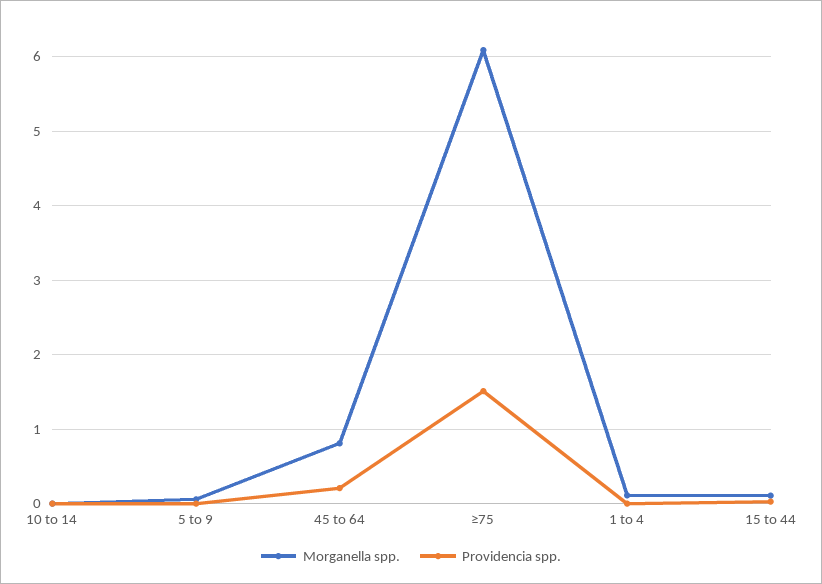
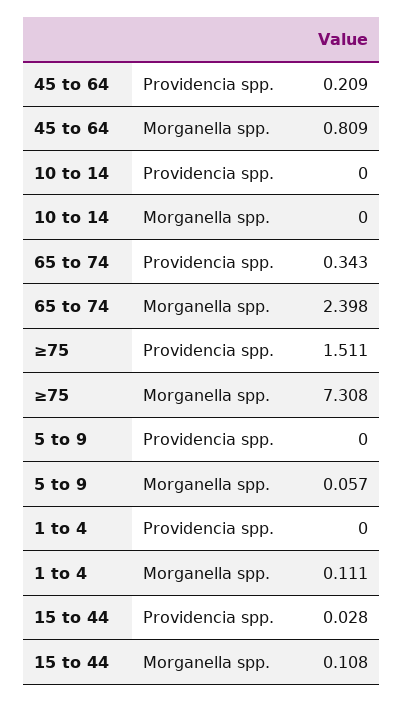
  {
    "Morganella spp.": {
      "10 to 14": 0,
      "5 to 9": 0.057,
      "45 to 64": 0.809,
-     "≥75": 6.1,
+     "≥75": 7.308,
      "1 to 4": 0.111,
-     "15 to 44": 0.108
+     "15 to 44": 0.108,
+     "65 to 74": 2.398
    },
    "Providencia spp.": {
      "10 to 14": 0,
      "5 to 9": 0,
      "45 to 64": 0.209,
      "≥75": 1.511,
      "1 to 4": 0,
-     "15 to 44": 0.028
+     "15 to 44": 0.028,
+     "65 to 74": 0.343
    }
  }

